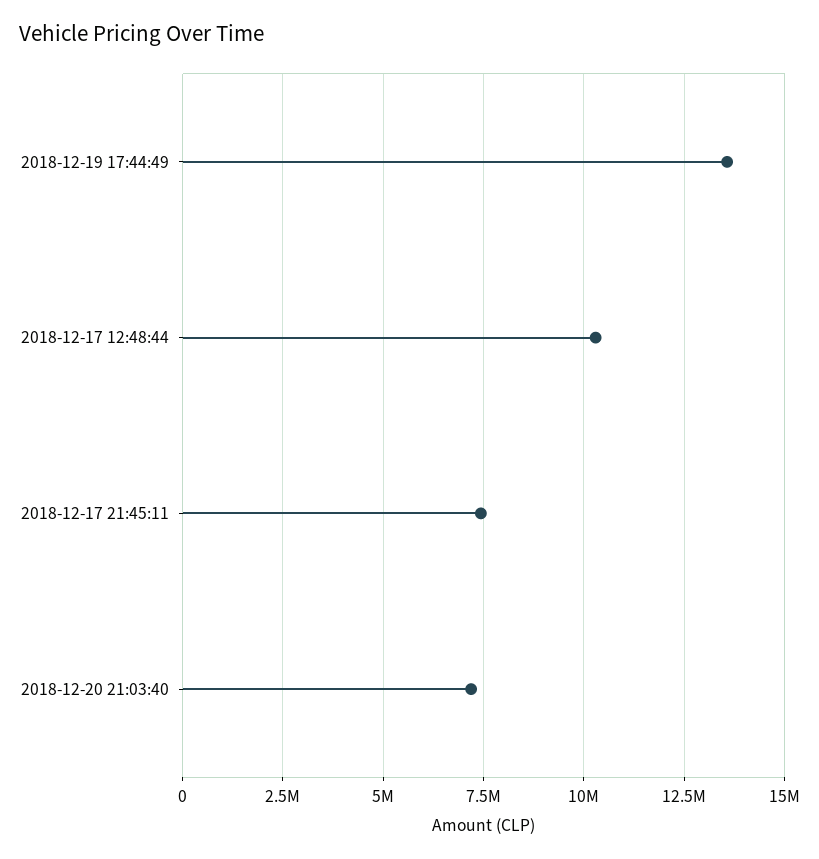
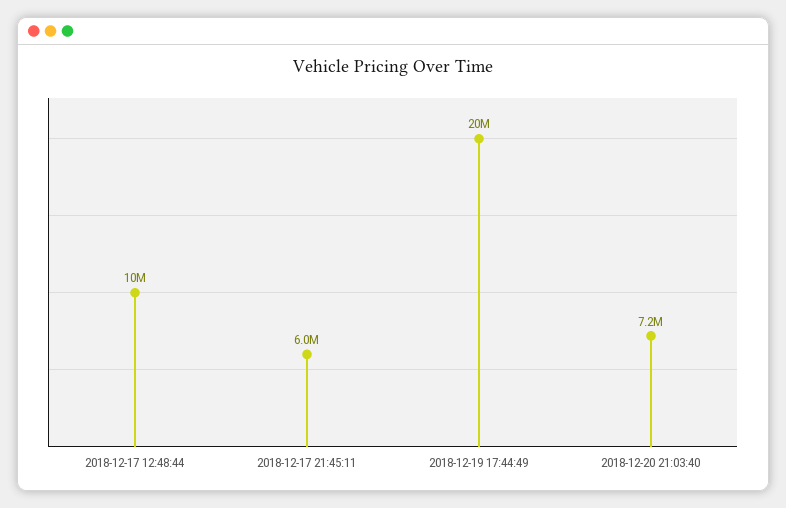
  {
-   "2018-12-19 17:44:49": 13500000,
+   "2018-12-19 17:44:49": 20000000,
    "2018-12-17 12:48:44": 10000000,
-   "2018-12-17 21:45:11": 7500000,
+   "2018-12-17 21:45:11": 6000000,
    "2018-12-20 21:03:40": 7200000
  }

